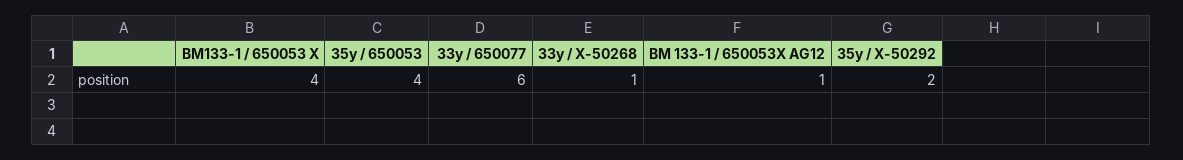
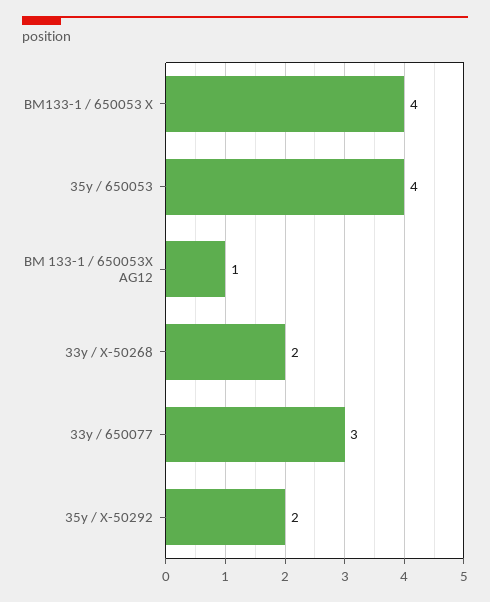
  {
    "BM133-1 / 650053 X": 4,
    "35y / 650053": 4,
-   "33y / 650077": 6,
+   "33y / 650077": 3,
-   "33y / X-50268": 1,
+   "33y / X-50268": 2,
    "BM 133-1 / 650053X AG12": 1,
    "35y / X-50292": 2
  }

